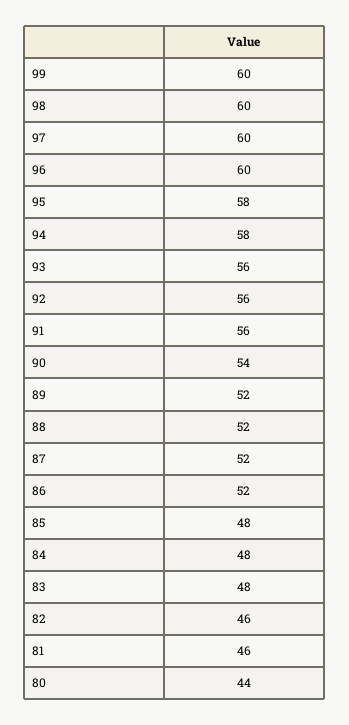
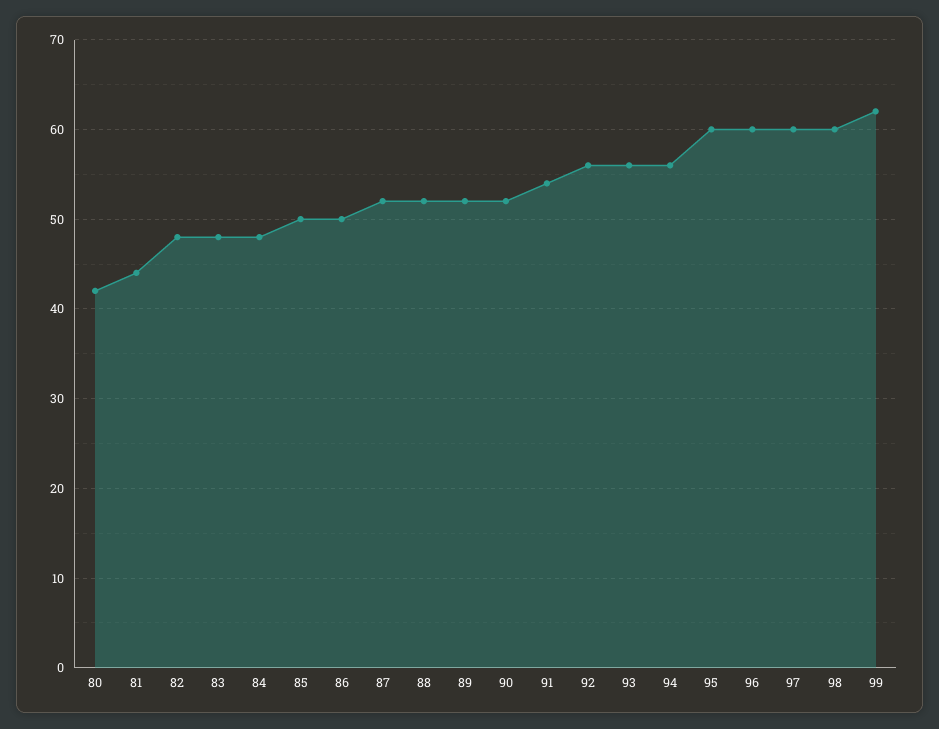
  {
-   "99": 60,
+   "99": 62,
    "98": 60,
    "97": 60,
    "96": 60,
-   "95": 58,
+   "95": 60,
-   "94": 58,
+   "94": 56,
    "93": 56,
    "92": 56,
-   "91": 56,
+   "91": 54,
-   "90": 54,
+   "90": 52,
    "89": 52,
    "88": 52,
    "87": 52,
-   "86": 52,
+   "86": 50,
-   "85": 48,
+   "85": 50,
    "84": 48,
    "83": 48,
-   "82": 46,
+   "82": 48,
-   "81": 46,
+   "81": 44,
-   "80": 44
+   "80": 42
  }

